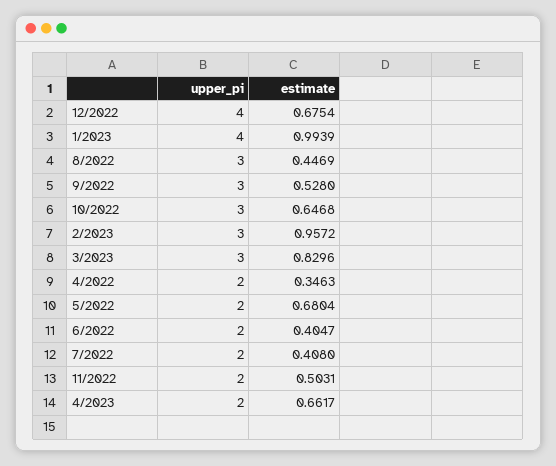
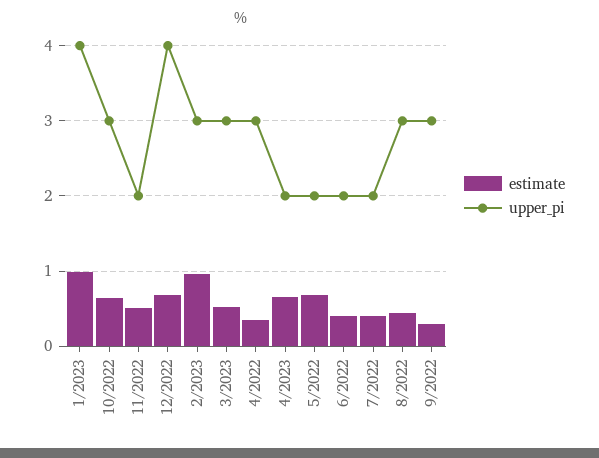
  {
    "upper_pi": {
      "12/2022": 4,
      "1/2023": 4,
      "8/2022": 3,
      "9/2022": 3,
      "10/2022": 3,
      "2/2023": 3,
      "3/2023": 3,
-     "4/2022": 2,
+     "4/2022": 3,
      "5/2022": 2,
      "6/2022": 2,
      "7/2022": 2,
      "11/2022": 2,
      "4/2023": 2
    },
    "estimate": {
      "12/2022": 0.6754,
      "1/2023": 0.9939,
      "8/2022": 0.4469,
-     "9/2022": 0.528,
+     "9/2022": 0.3,
      "10/2022": 0.6468,
      "2/2023": 0.9572,
-     "3/2023": 0.8296,
+     "3/2023": 0.5,
      "4/2022": 0.3463,
      "5/2022": 0.6804,
      "6/2022": 0.4047,
      "7/2022": 0.408,
      "11/2022": 0.5031,
      "4/2023": 0.6617
    }
  }

